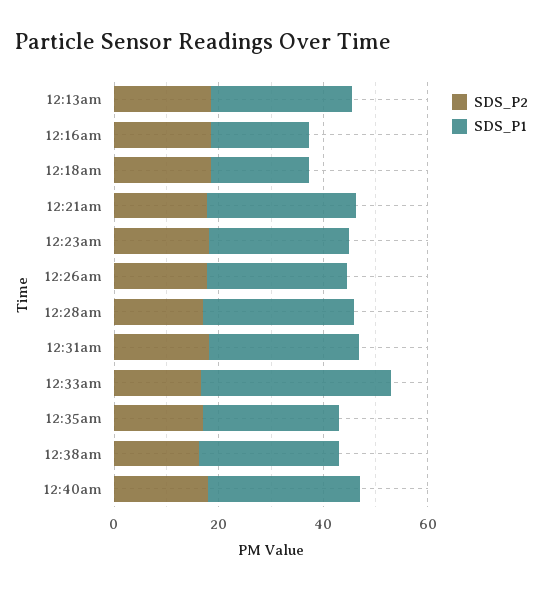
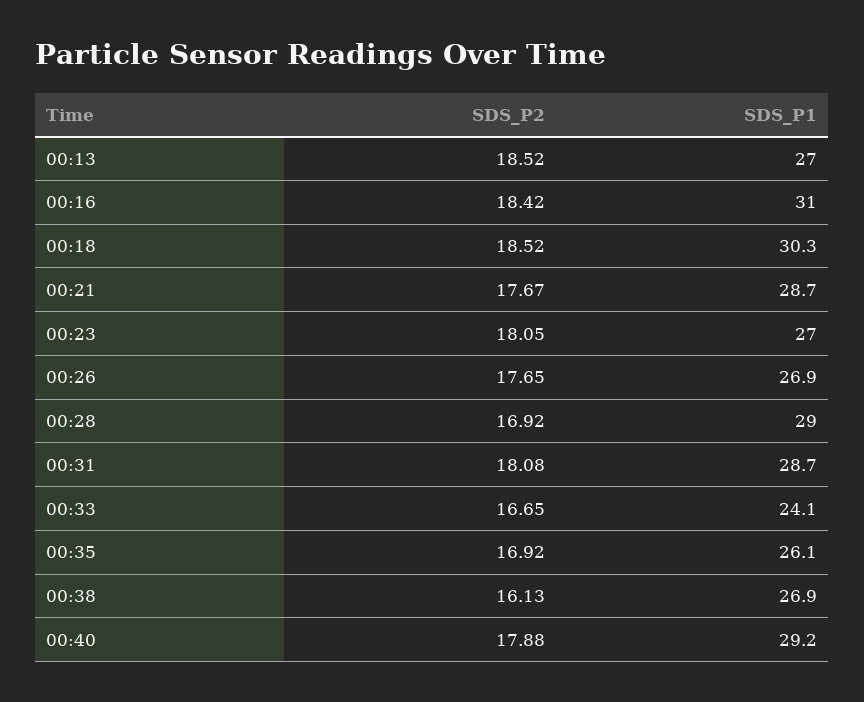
  {
    "SDS_P2": {
      "12:13am": 18.52,
      "12:16am": 18.42,
      "12:18am": 18.52,
      "12:21am": 17.67,
      "12:23am": 18.05,
      "12:26am": 17.65,
      "12:28am": 16.92,
      "12:31am": 18.08,
      "12:33am": 16.65,
      "12:35am": 16.92,
      "12:38am": 16.13,
      "12:40am": 17.88
    },
    "SDS_P1": {
      "12:13am": 27,
-     "12:16am": 20,
+     "12:16am": 31,
-     "12:18am": 20,
+     "12:18am": 30.3,
      "12:21am": 28.7,
      "12:23am": 27,
      "12:26am": 26.9,
      "12:28am": 29,
      "12:31am": 28.7,
-     "12:33am": 35,
+     "12:33am": 24.1,
      "12:35am": 26.1,
      "12:38am": 26.9,
      "12:40am": 29.2
    }
  }

